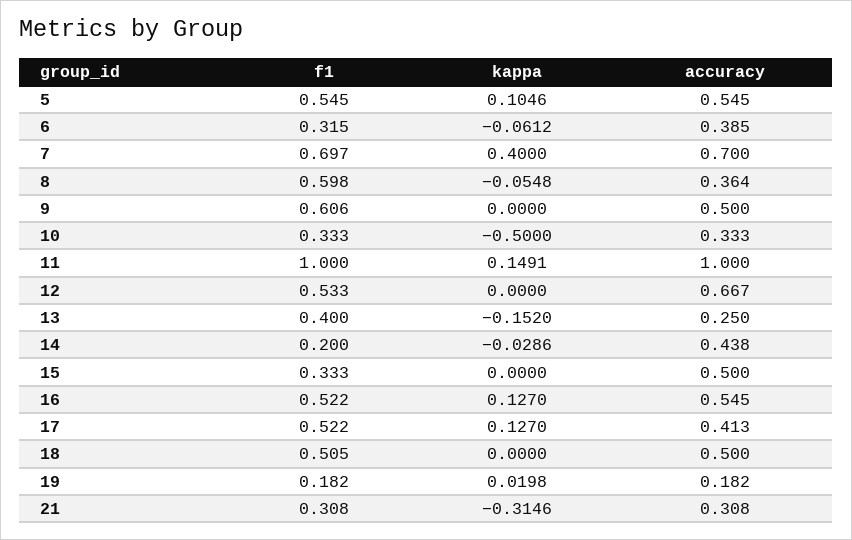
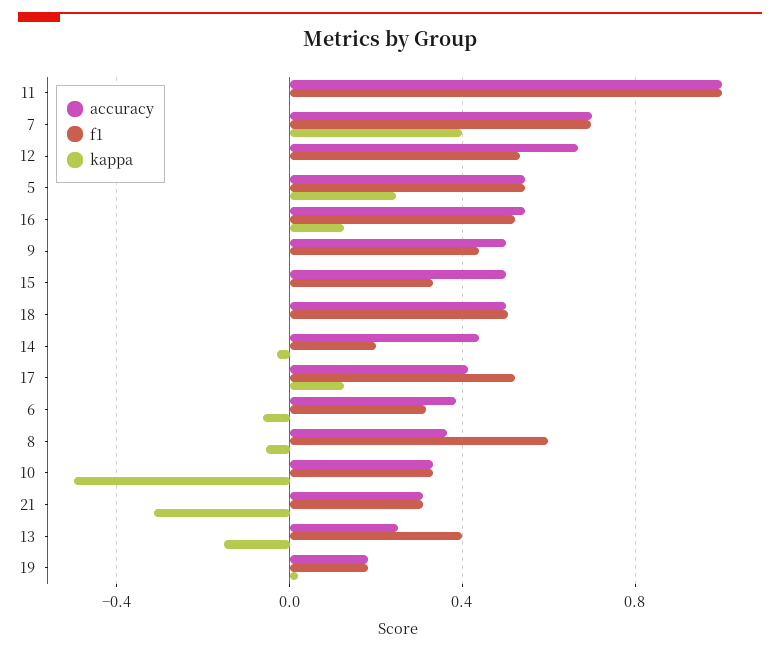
  {
    "f1": {
      "5": 0.545,
      "6": 0.315,
      "7": 0.697,
      "8": 0.598,
-     "9": 0.606,
+     "9": 0.45,
      "10": 0.333,
      "11": 1,
      "12": 0.533,
      "13": 0.4,
      "14": 0.2,
      "15": 0.333,
      "16": 0.522,
      "17": 0.522,
      "18": 0.505,
      "19": 0.182,
      "21": 0.308
    },
    "kappa": {
-     "5": 0.1046,
+     "5": 0.25,
      "6": -0.0612,
      "7": 0.4,
      "8": -0.0548,
      "9": 0,
      "10": -0.5,
-     "11": 0.1491,
+     "11": 0,
      "12": 0,
      "13": -0.152,
      "14": -0.0286,
      "15": 0,
      "16": 0.127,
      "17": 0.127,
      "18": 0,
      "19": 0.0198,
      "21": -0.3146
    },
    "accuracy": {
      "5": 0.545,
      "6": 0.385,
      "7": 0.7,
      "8": 0.364,
      "9": 0.5,
      "10": 0.333,
      "11": 1,
      "12": 0.667,
      "13": 0.25,
      "14": 0.438,
      "15": 0.5,
      "16": 0.545,
      "17": 0.413,
      "18": 0.5,
      "19": 0.182,
      "21": 0.308
    }
  }

